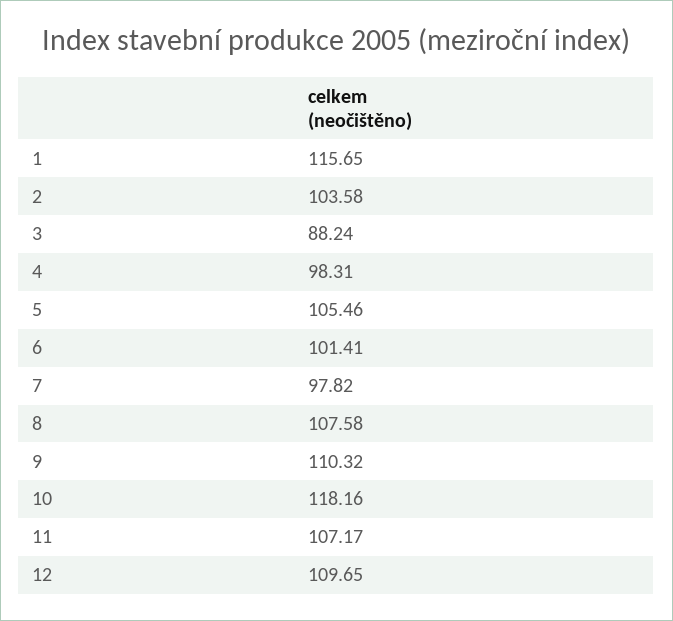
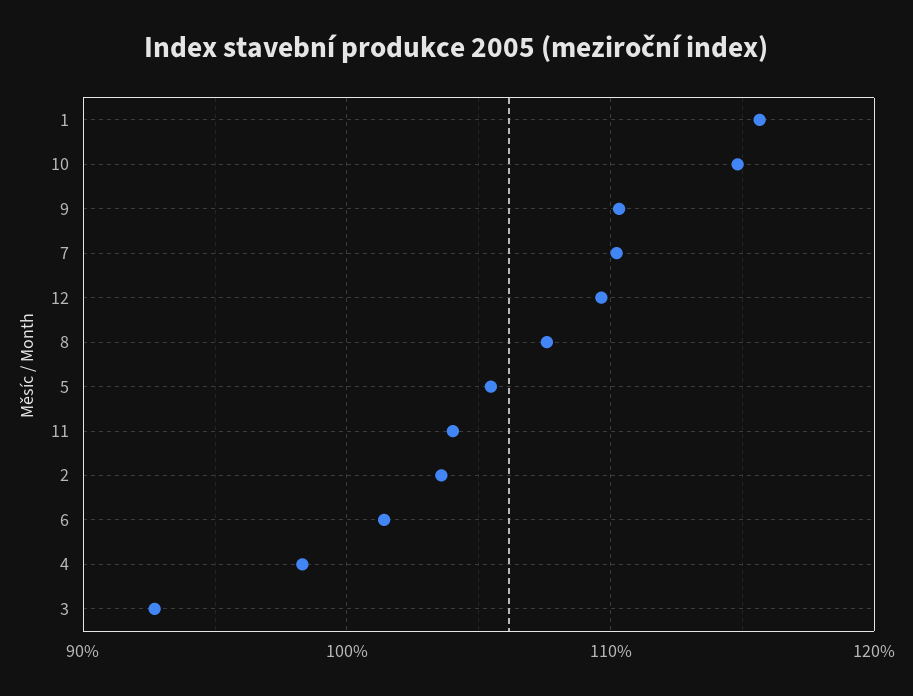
  {
    "1": 115.65,
    "2": 103.58,
-   "3": 88.24,
+   "3": 93,
    "4": 98.31,
    "5": 105.46,
    "6": 101.41,
-   "7": 97.82,
+   "7": 110,
    "8": 107.58,
    "9": 110.32,
-   "10": 118.16,
+   "10": 115,
-   "11": 107.17,
+   "11": 104,
    "12": 109.65
  }

